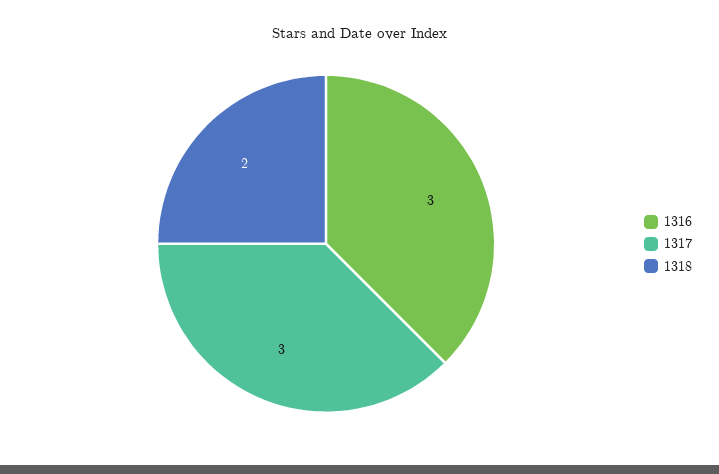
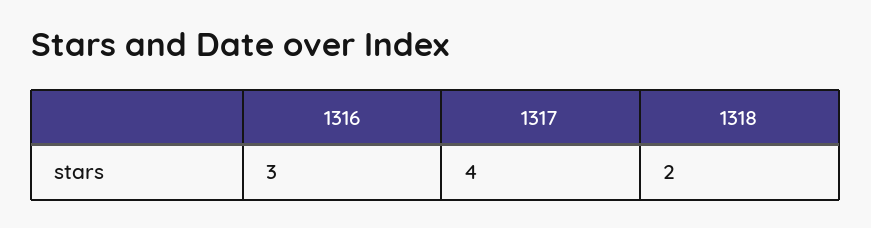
  {
    "1316": 3,
-   "1317": 3,
+   "1317": 4,
    "1318": 2
  }

